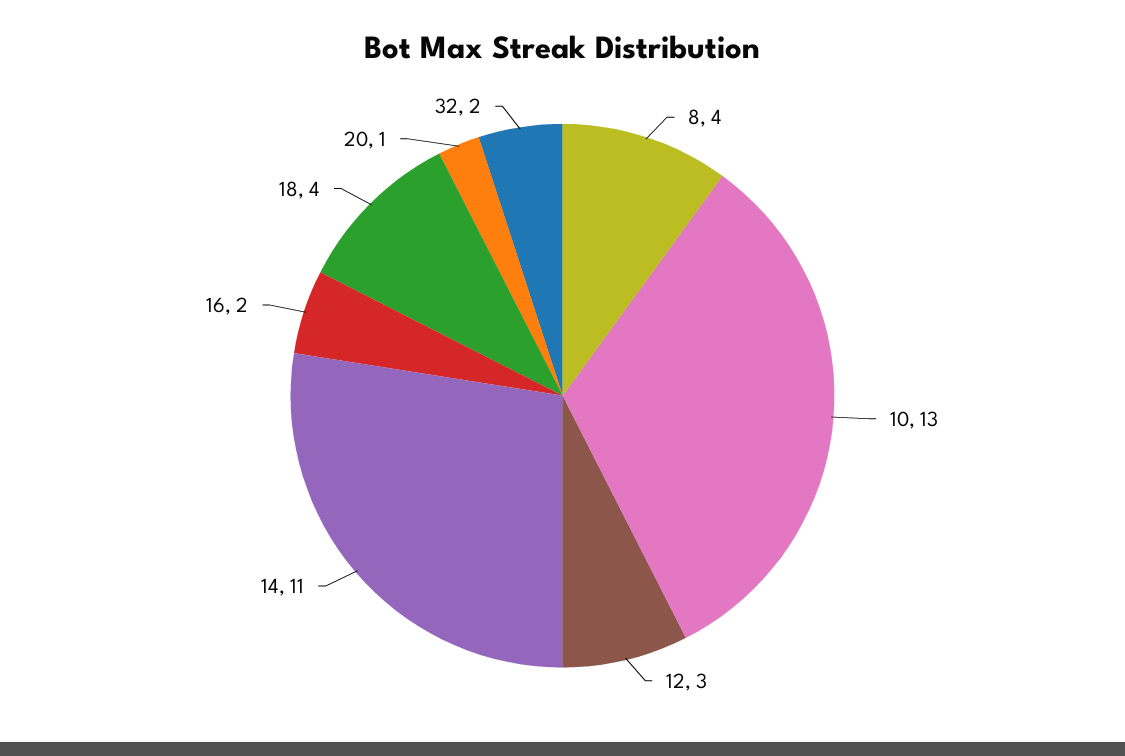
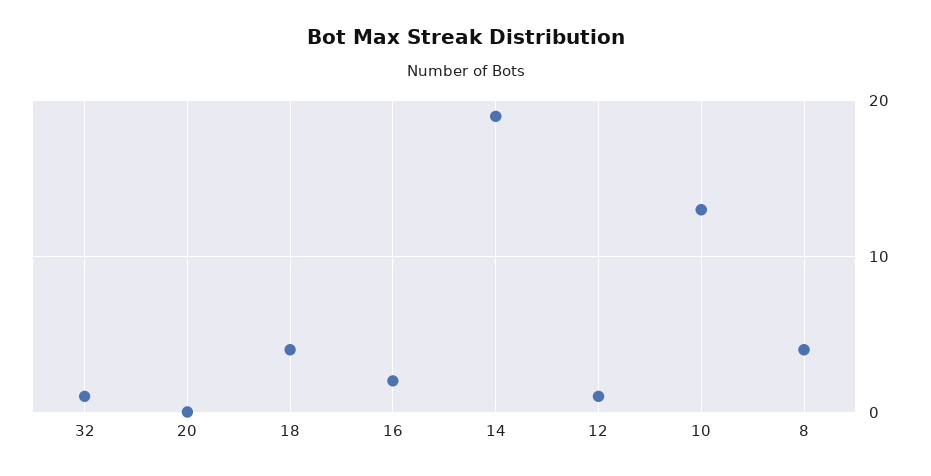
  {
    "8": 4,
    "10": 13,
-   "12": 3,
+   "12": 1,
-   "14": 11,
+   "14": 19,
    "16": 2,
    "18": 4,
-   "20": 1,
+   "20": 0,
-   "32": 2
+   "32": 1
  }

